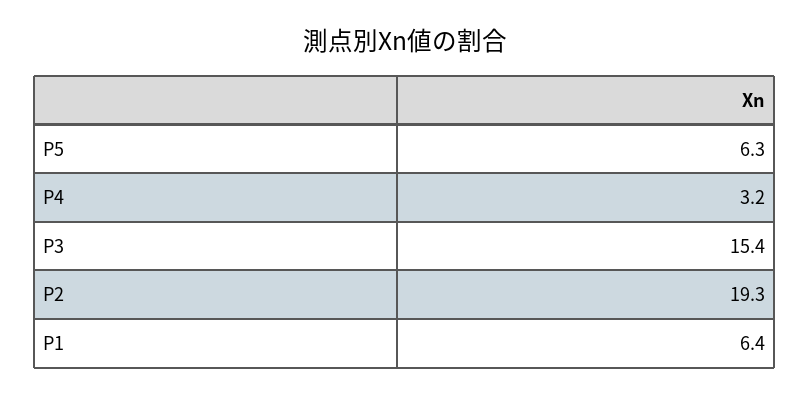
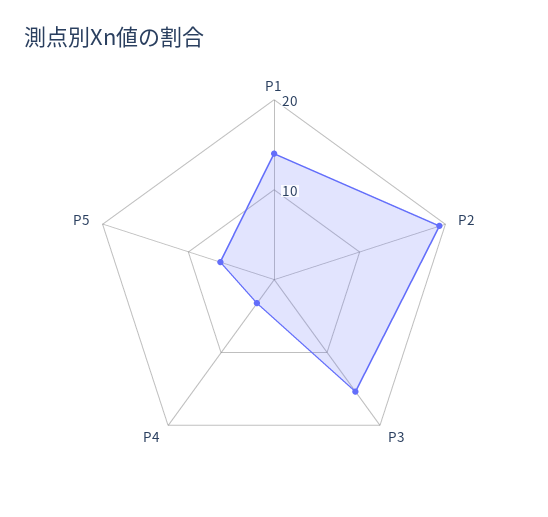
  {
    "P5": 6.3,
    "P4": 3.2,
    "P3": 15.4,
    "P2": 19.3,
-   "P1": 6.4
+   "P1": 14
  }

